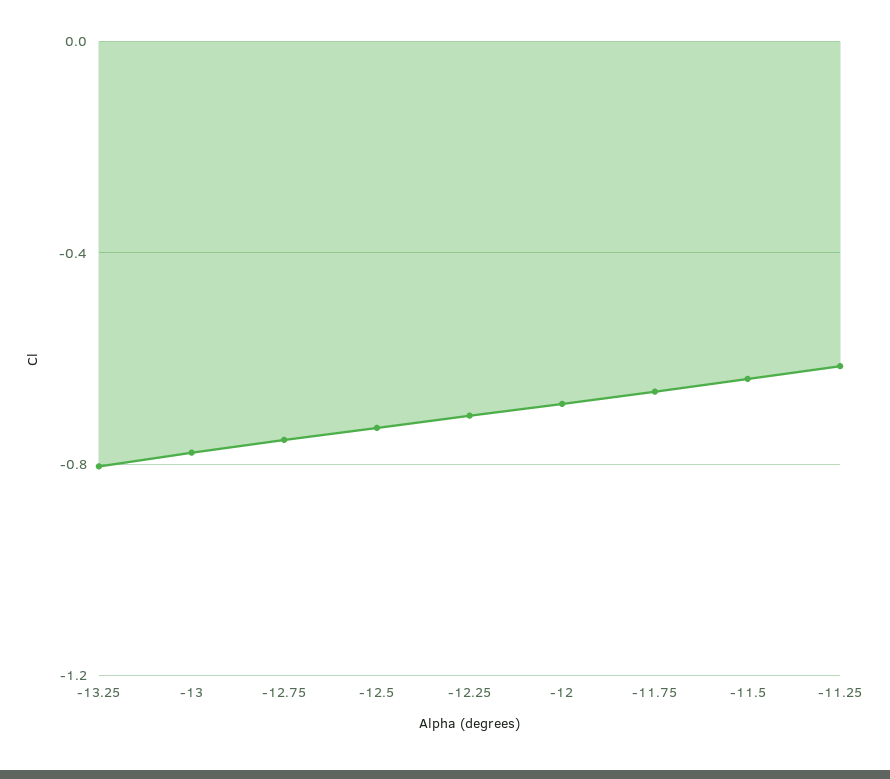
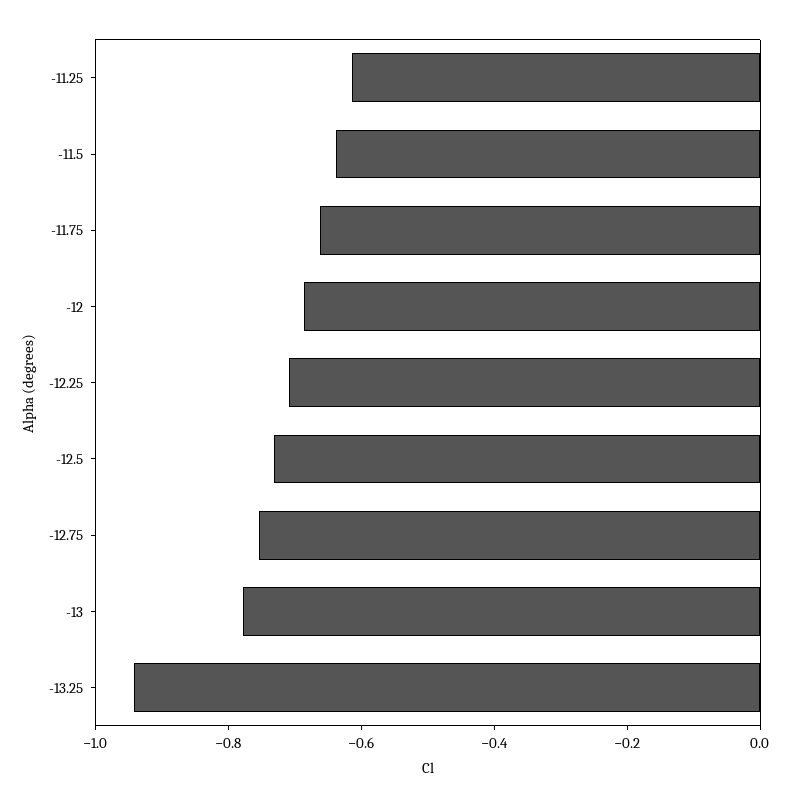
  {
-   "-13.25": -0.8,
+   "-13.25": -0.95,
    "-13": -0.8,
    "-12.75": -0.75,
    "-12.5": -0.75,
    "-12.25": -0.7,
    "-12": -0.7,
    "-11.75": -0.65,
    "-11.5": -0.65,
    "-11.25": -0.6
  }

